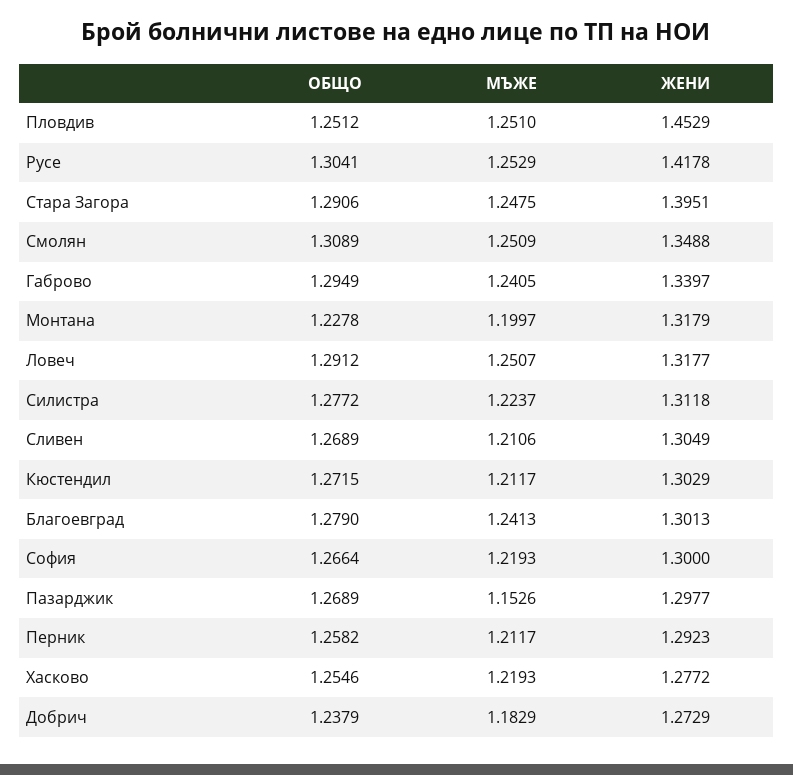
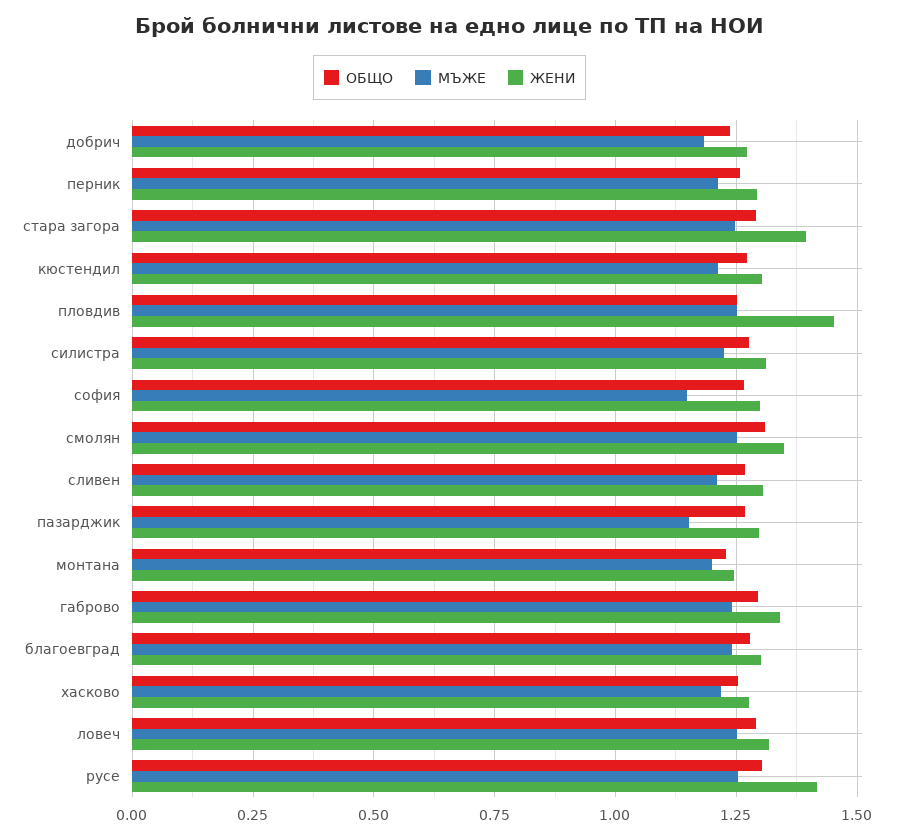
  {
    "ОБЩО": {
      "Пловдив": 1.2512,
      "Русе": 1.3041,
      "Стара Загора": 1.2906,
      "Смолян": 1.3089,
      "Габрово": 1.2949,
      "Монтана": 1.2278,
      "Ловеч": 1.2912,
      "Силистра": 1.2772,
      "Сливен": 1.2689,
      "Кюстендил": 1.2715,
      "Благоевград": 1.279,
      "София": 1.2664,
      "Пазарджик": 1.2689,
      "Перник": 1.2582,
      "Хасково": 1.2546,
      "Добрич": 1.2379
    },
    "МЪЖЕ": {
      "Пловдив": 1.251,
      "Русе": 1.2529,
      "Стара Загора": 1.2475,
      "Смолян": 1.2509,
      "Габрово": 1.2405,
      "Монтана": 1.1997,
      "Ловеч": 1.2507,
      "Силистра": 1.2237,
      "Сливен": 1.2106,
      "Кюстендил": 1.2117,
      "Благоевград": 1.2413,
-     "София": 1.2193,
+     "София": 1.15,
      "Пазарджик": 1.1526,
      "Перник": 1.2117,
      "Хасково": 1.2193,
      "Добрич": 1.1829
    },
    "ЖЕНИ": {
      "Пловдив": 1.4529,
      "Русе": 1.4178,
      "Стара Загора": 1.3951,
      "Смолян": 1.3488,
      "Габрово": 1.3397,
-     "Монтана": 1.3179,
+     "Монтана": 1.25,
      "Ловеч": 1.3177,
      "Силистра": 1.3118,
      "Сливен": 1.3049,
      "Кюстендил": 1.3029,
      "Благоевград": 1.3013,
      "София": 1.3,
      "Пазарджик": 1.2977,
      "Перник": 1.2923,
      "Хасково": 1.2772,
      "Добрич": 1.2729
    }
  }

